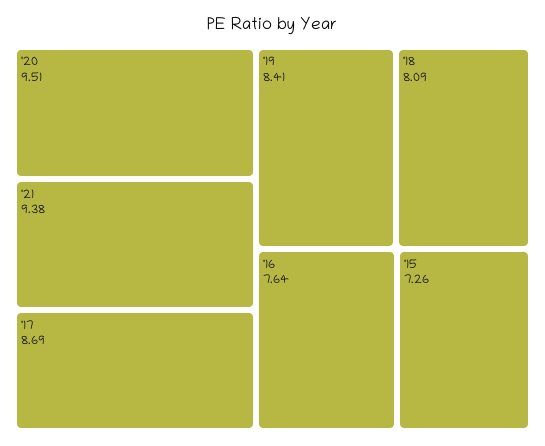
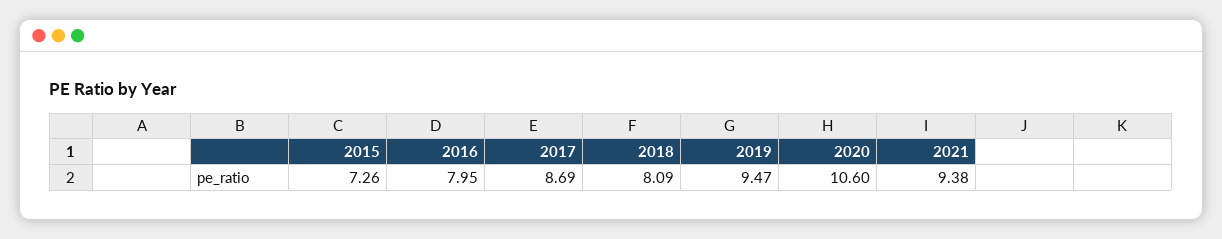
  {
-   "'20": 9.51,
+   "'20": 10.6,
    "'21": 9.38,
    "'17": 8.69,
-   "'19": 8.41,
+   "'19": 9.47,
    "'18": 8.09,
-   "'16": 7.64,
+   "'16": 7.95,
    "'15": 7.26
  }

